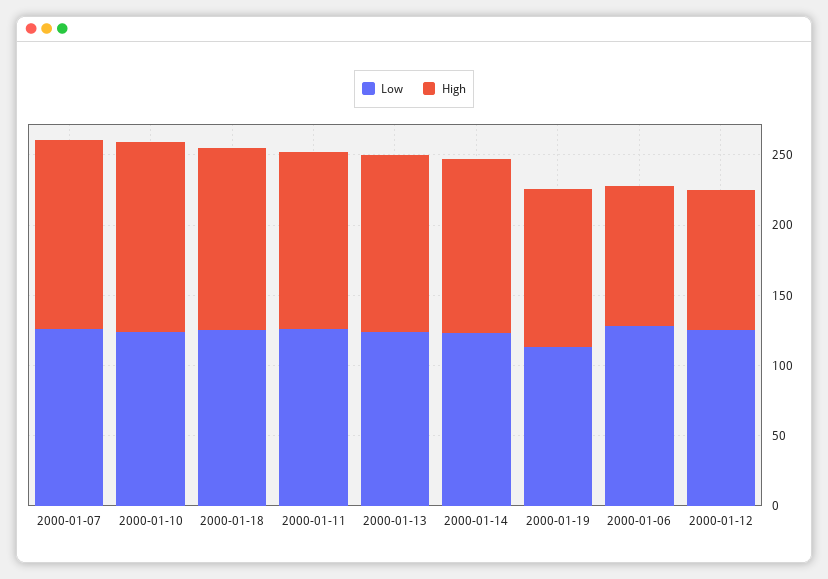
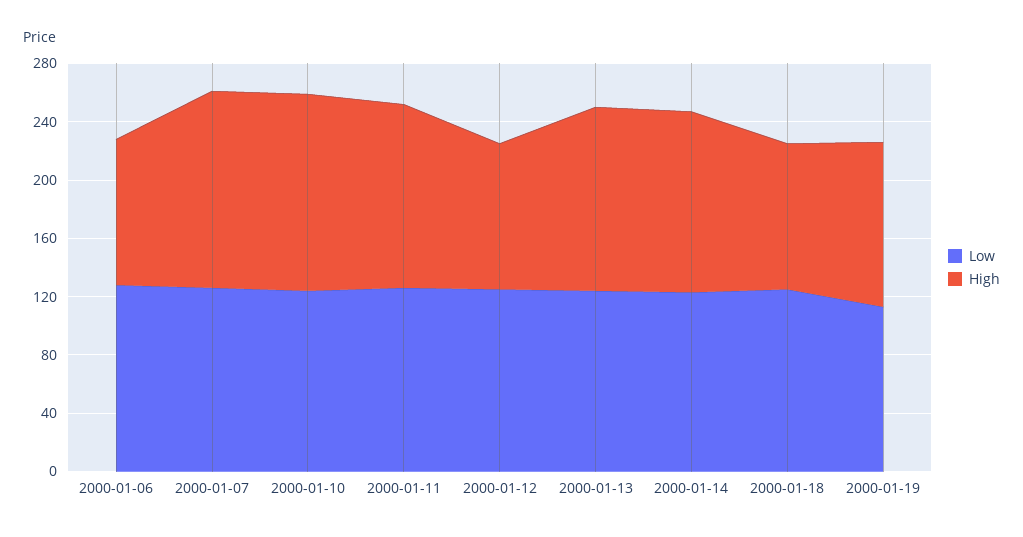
  {
    "Low": {
      "2000-01-07": 130,
      "2000-01-10": 120,
      "2000-01-18": 130,
      "2000-01-11": 130,
      "2000-01-13": 120,
      "2000-01-14": 120,
      "2000-01-19": 110,
      "2000-01-06": 130,
      "2000-01-12": 130
    },
    "High": {
      "2000-01-07": 140,
      "2000-01-10": 140,
-     "2000-01-18": 130,
+     "2000-01-18": 100,
      "2000-01-11": 130,
      "2000-01-13": 130,
      "2000-01-14": 120,
      "2000-01-19": 110,
      "2000-01-06": 100,
      "2000-01-12": 100
    }
  }

